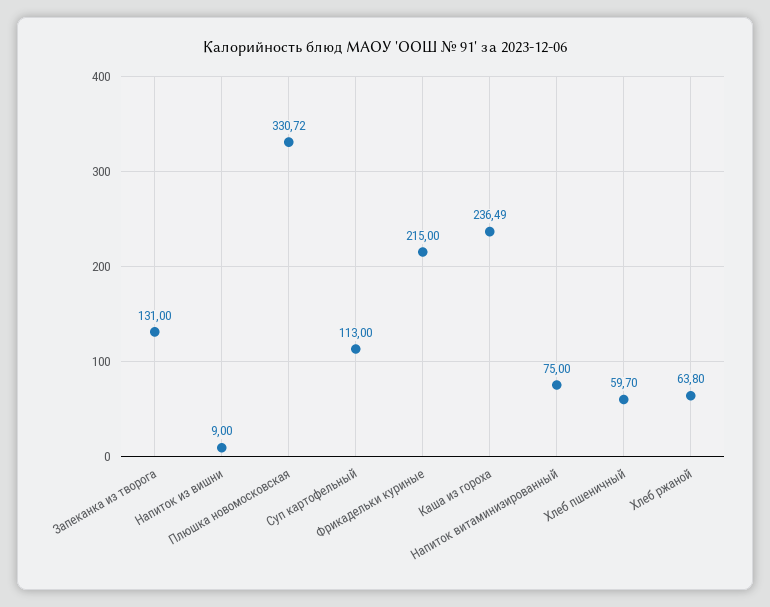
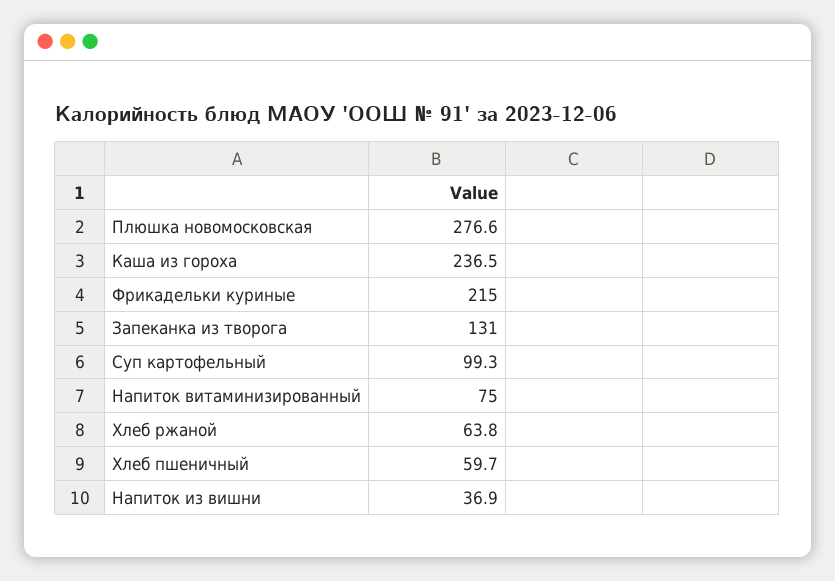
  {
    "Запеканка из творога": 131,
-   "Напиток из вишни": 9,
+   "Напиток из вишни": 36.9,
-   "Плюшка новомосковская": 330.72,
+   "Плюшка новомосковская": 276.6,
-   "Суп картофельный": 113,
+   "Суп картофельный": 99.3,
    "Фрикадельки куриные": 215,
    "Каша из гороха": 236.49,
    "Напиток витаминизированный": 75,
    "Хлеб пшеничный": 59.7,
    "Хлеб ржаной": 63.8
  }

